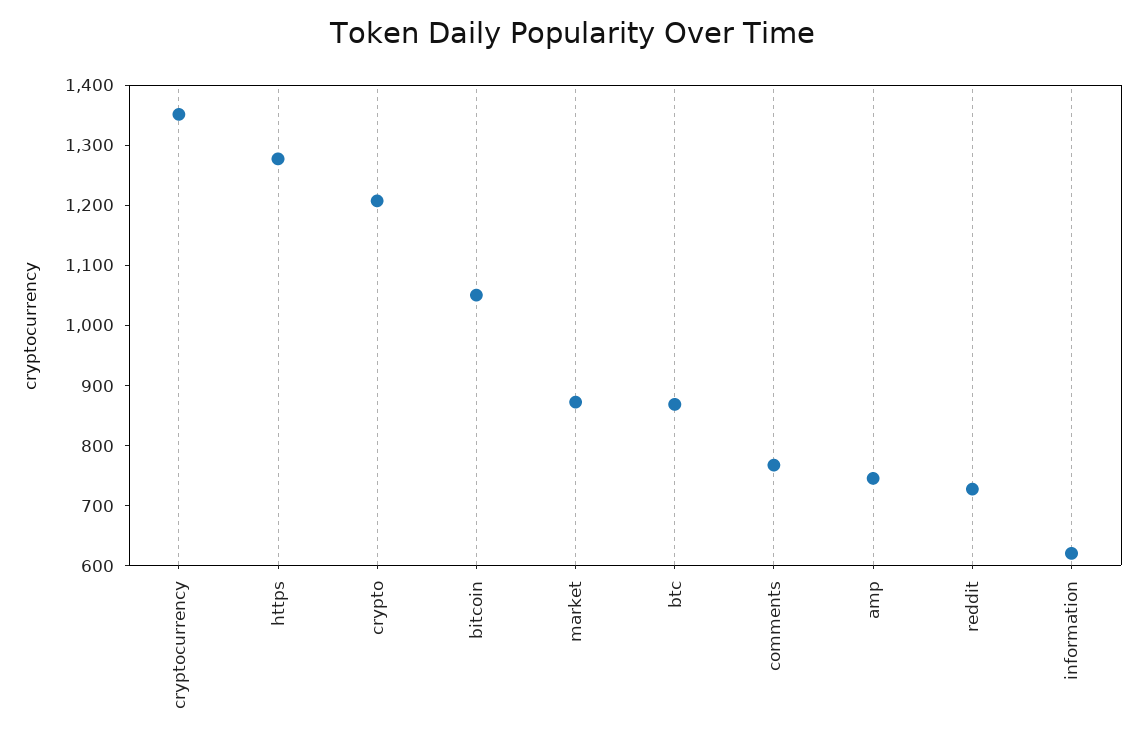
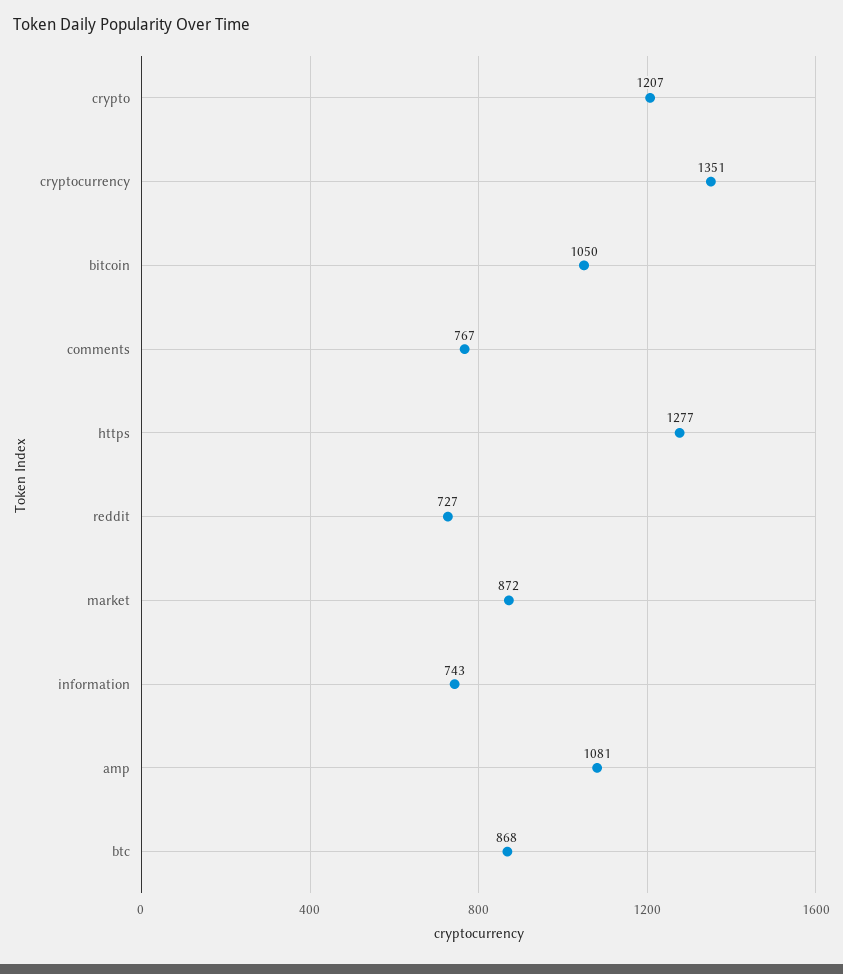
  {
    "cryptocurrency": 1351,
    "https": 1277,
    "crypto": 1207,
    "bitcoin": 1050,
    "market": 872,
    "btc": 868,
    "comments": 767,
-   "amp": 740,
+   "amp": 1081,
    "reddit": 727,
-   "information": 620
+   "information": 743
  }

